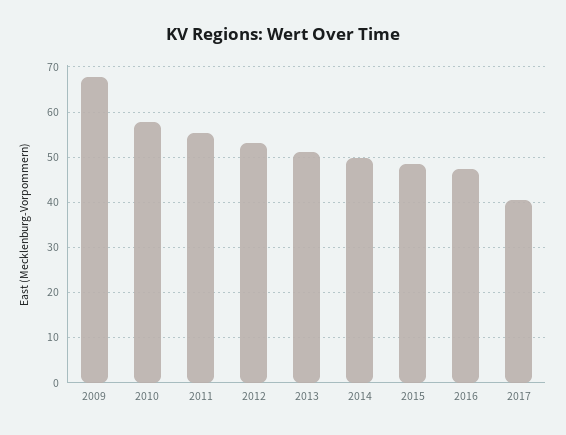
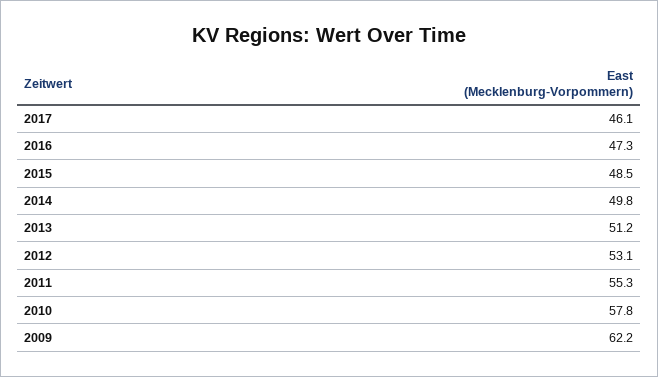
  {
-   "2009": 68,
+   "2009": 62.2,
    "2010": 57.8,
    "2011": 55.3,
    "2012": 53.1,
    "2013": 51.2,
    "2014": 49.8,
    "2015": 48.5,
    "2016": 47.3,
-   "2017": 40
+   "2017": 46.1
  }

